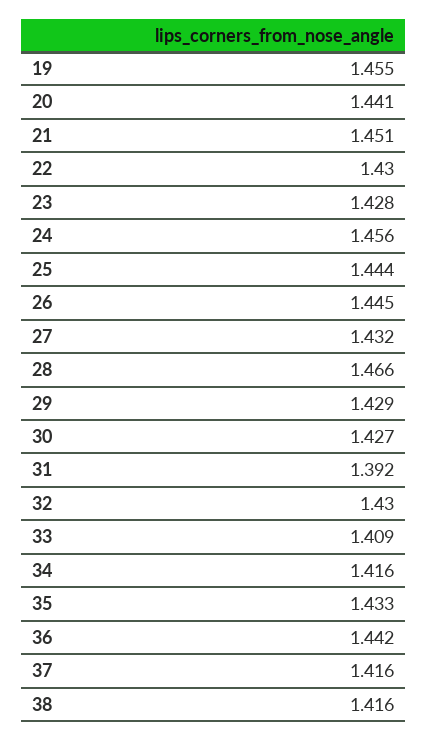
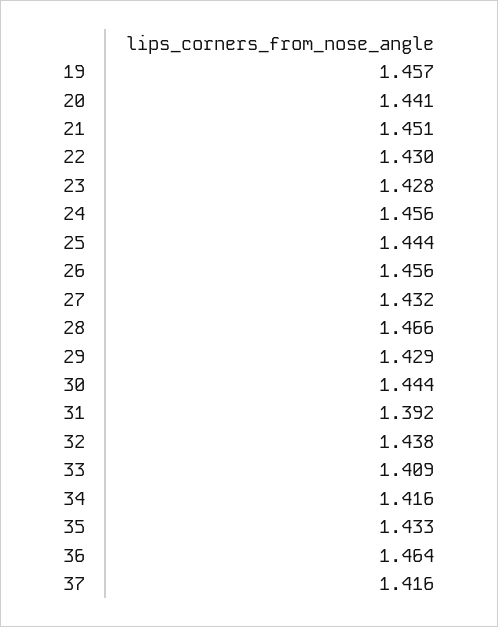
  {
-   "19": 1.455,
+   "19": 1.457,
    "20": 1.441,
    "21": 1.451,
    "22": 1.43,
    "23": 1.428,
    "24": 1.456,
    "25": 1.444,
-   "26": 1.445,
+   "26": 1.456,
    "27": 1.432,
    "28": 1.466,
    "29": 1.429,
-   "30": 1.427,
+   "30": 1.444,
    "31": 1.392,
-   "32": 1.43,
+   "32": 1.438,
    "33": 1.409,
    "34": 1.416,
    "35": 1.433,
-   "36": 1.442,
+   "36": 1.464,
-   "37": 1.416,
+   "37": 1.416
-   "38": 1.416
  }

